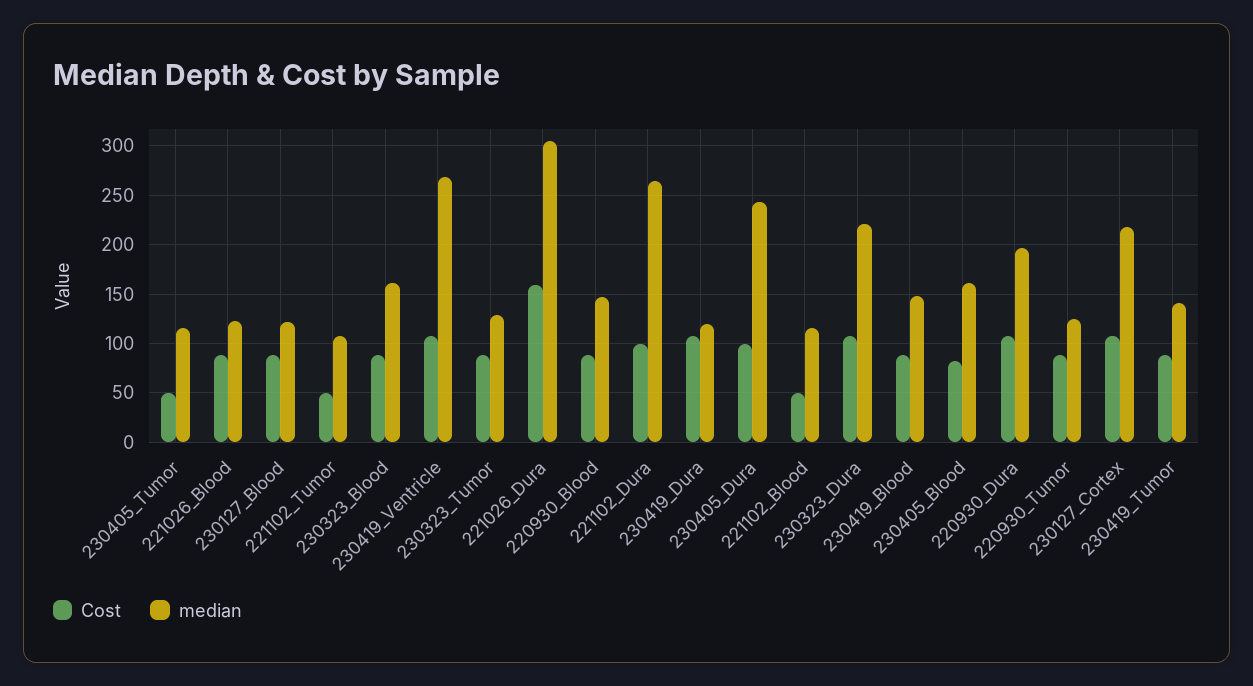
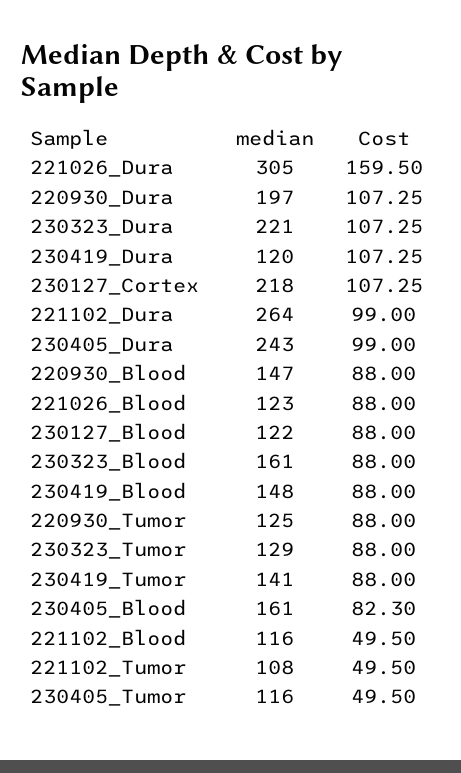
  {
    "Cost": {
      "230405_Tumor": 49.5,
      "221026_Blood": 88,
      "230127_Blood": 88,
      "221102_Tumor": 49.5,
      "230323_Blood": 88,
-     "230419_Ventricle": 110,
      "230323_Tumor": 88,
      "221026_Dura": 159.5,
      "220930_Blood": 88,
      "221102_Dura": 99,
      "230419_Dura": 107.25,
      "230405_Dura": 99,
      "221102_Blood": 49.5,
      "230323_Dura": 107.25,
      "230419_Blood": 88,
      "230405_Blood": 82.3,
      "220930_Dura": 107.25,
      "220930_Tumor": 88,
      "230127_Cortex": 107.25,
      "230419_Tumor": 88
    },
    "median": {
      "230405_Tumor": 116,
      "221026_Blood": 123,
      "230127_Blood": 122,
      "221102_Tumor": 108,
      "230323_Blood": 161,
-     "230419_Ventricle": 270,
      "230323_Tumor": 129,
      "221026_Dura": 305,
      "220930_Blood": 147,
      "221102_Dura": 264,
      "230419_Dura": 120,
      "230405_Dura": 243,
      "221102_Blood": 116,
      "230323_Dura": 221,
      "230419_Blood": 148,
      "230405_Blood": 161,
      "220930_Dura": 197,
      "220930_Tumor": 125,
      "230127_Cortex": 218,
      "230419_Tumor": 141
    }
  }

